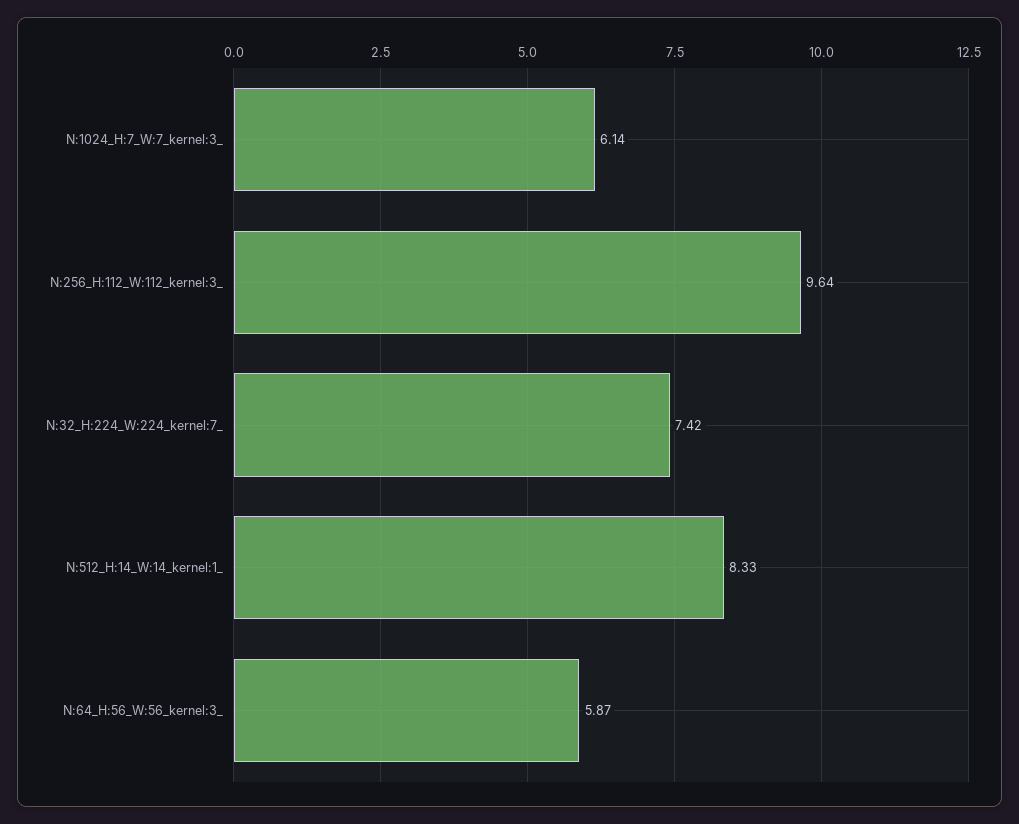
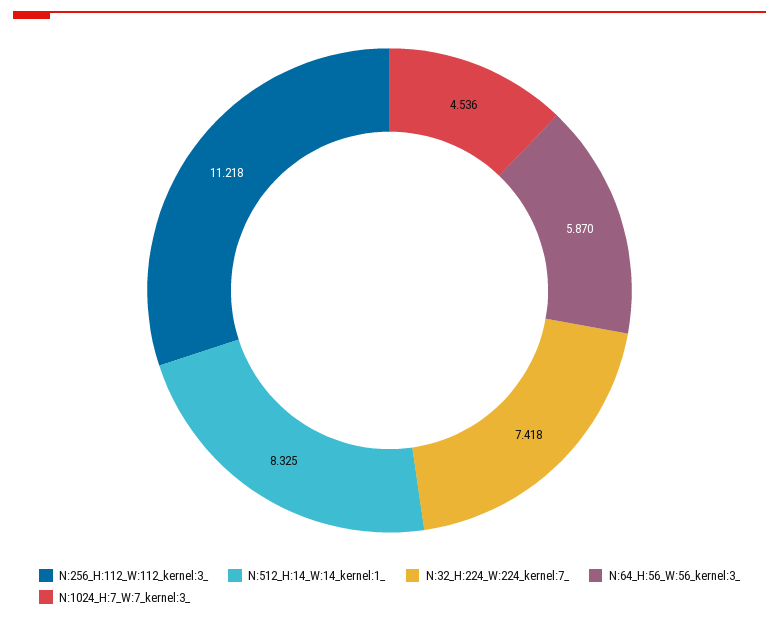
  {
-   "N:1024_H:7_W:7_kernel:3_": 6.14,
+   "N:1024_H:7_W:7_kernel:3_": 4.536,
-   "N:256_H:112_W:112_kernel:3_": 9.64,
+   "N:256_H:112_W:112_kernel:3_": 11.218,
    "N:32_H:224_W:224_kernel:7_": 7.418,
    "N:512_H:14_W:14_kernel:1_": 8.325,
    "N:64_H:56_W:56_kernel:3_": 5.87
  }

